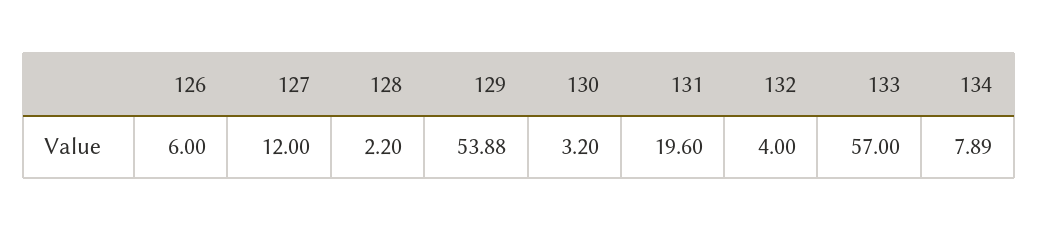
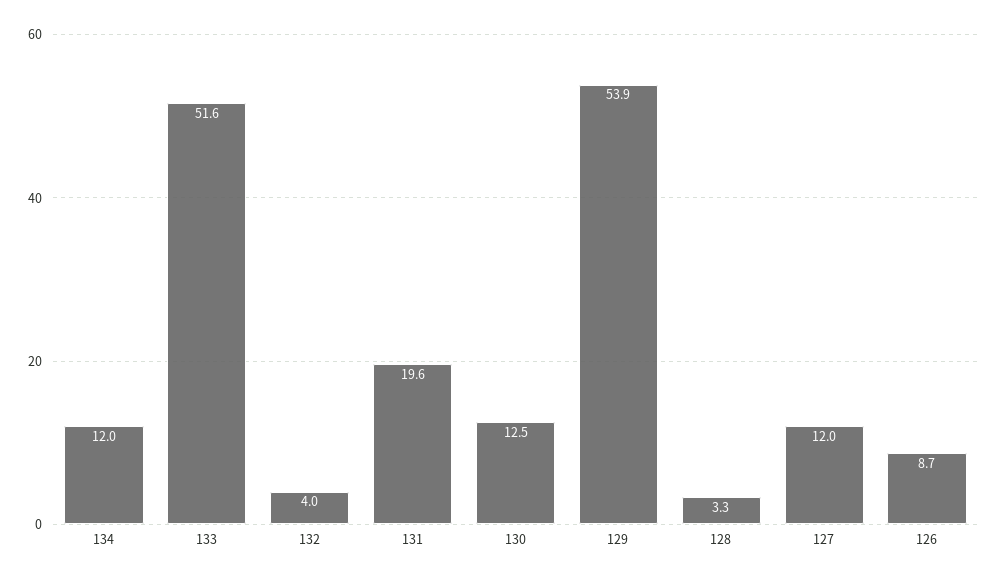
  {
-   "126": 6,
+   "126": 8.7,
    "127": 12,
-   "128": 2.2,
+   "128": 3.3,
    "129": 53.88,
-   "130": 3.2,
+   "130": 12.5,
    "131": 19.6,
    "132": 4,
-   "133": 57,
+   "133": 51.6,
-   "134": 7.89
+   "134": 12
  }

